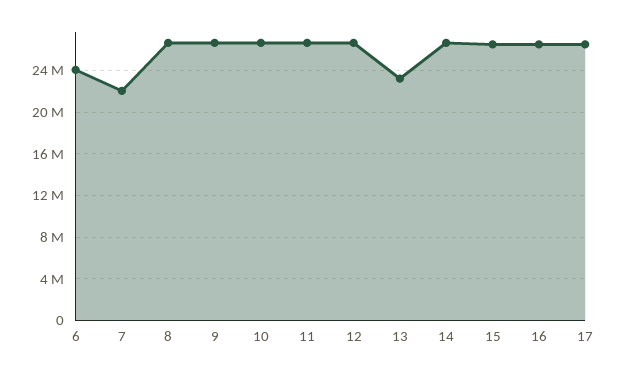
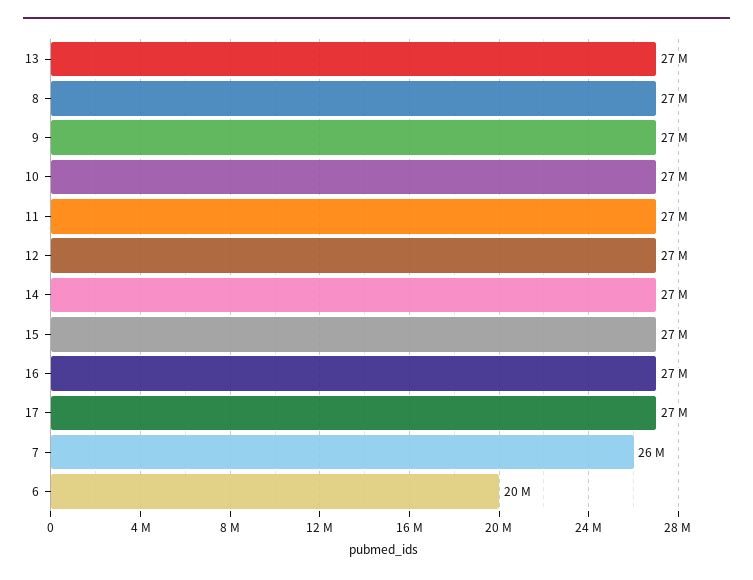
  {
-   "6": 24000000,
+   "6": 20000000,
-   "7": 22000000,
+   "7": 26000000,
    "8": 27000000,
    "9": 27000000,
    "10": 27000000,
    "11": 27000000,
    "12": 27000000,
-   "13": 23000000,
+   "13": 27000000,
    "14": 27000000,
    "15": 27000000,
    "16": 27000000,
    "17": 27000000
  }

